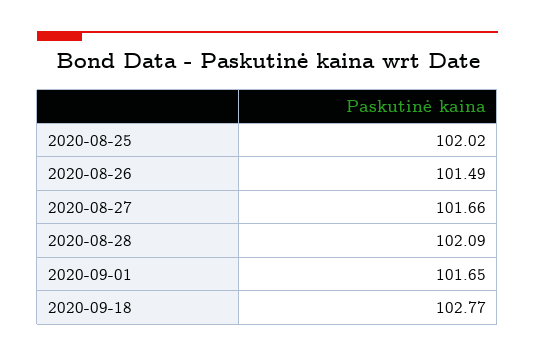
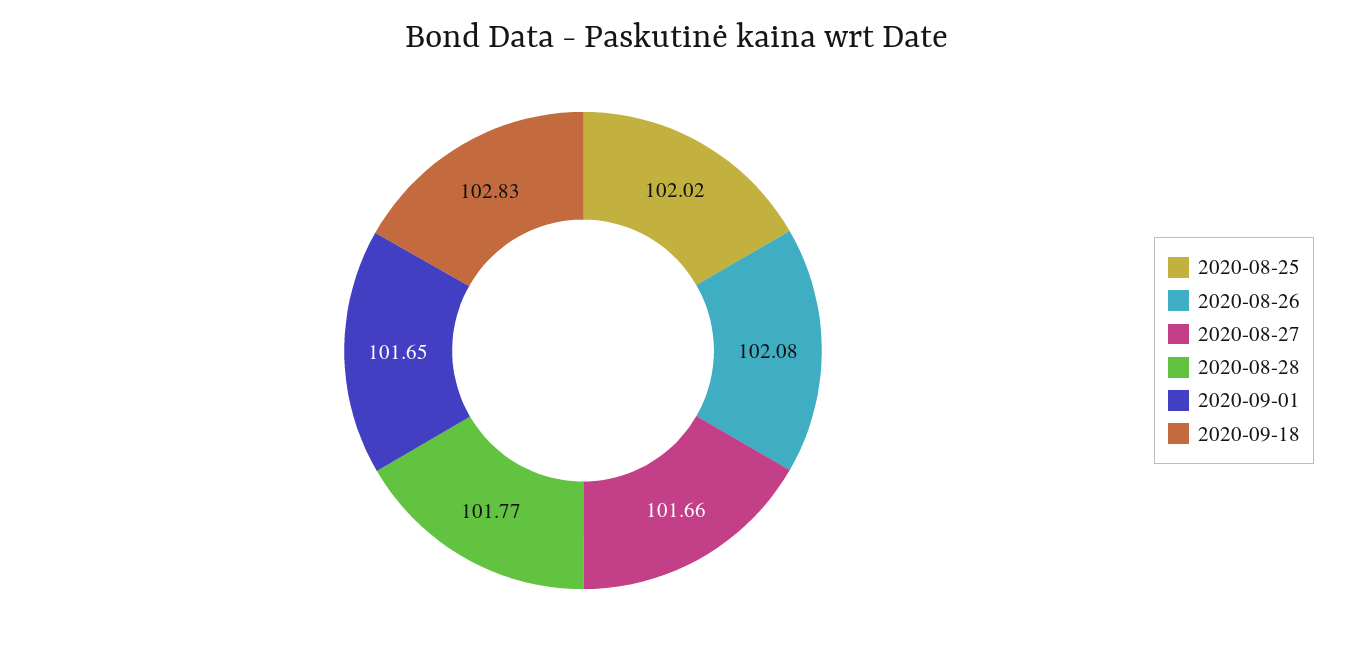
  {
    "2020-08-25": 102.02,
-   "2020-08-26": 101.49,
+   "2020-08-26": 102.08,
    "2020-08-27": 101.66,
-   "2020-08-28": 102.09,
+   "2020-08-28": 101.77,
    "2020-09-01": 101.65,
-   "2020-09-18": 102.77
+   "2020-09-18": 102.83
  }

